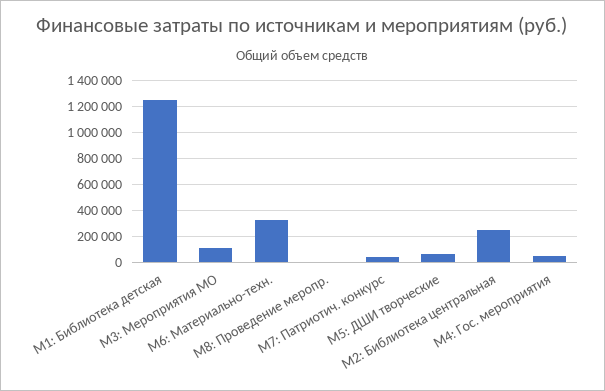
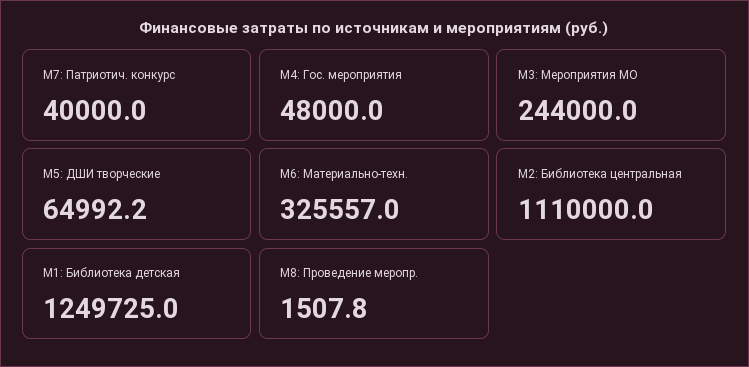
  {
    "М1: Библиотека детская": 1249725,
-   "М3: Мероприятия МО": 100000,
+   "М3: Мероприятия МО": 244000,
    "М6: Материально-техн.": 325557,
    "М8: Проведение меропр.": 1507.8,
    "М7: Патриотич. конкурс": 40000,
    "М5: ДШИ творческие": 64992.2,
-   "М2: Библиотека центральная": 250000,
+   "М2: Библиотека центральная": 1110000,
    "М4: Гос. мероприятия": 48000
  }

